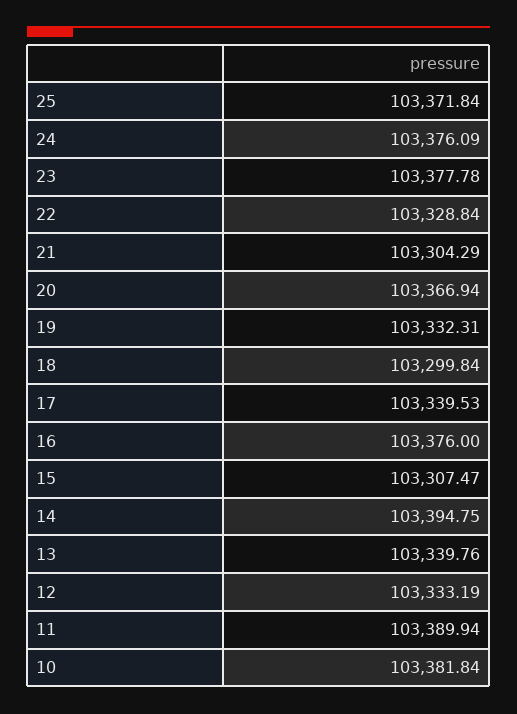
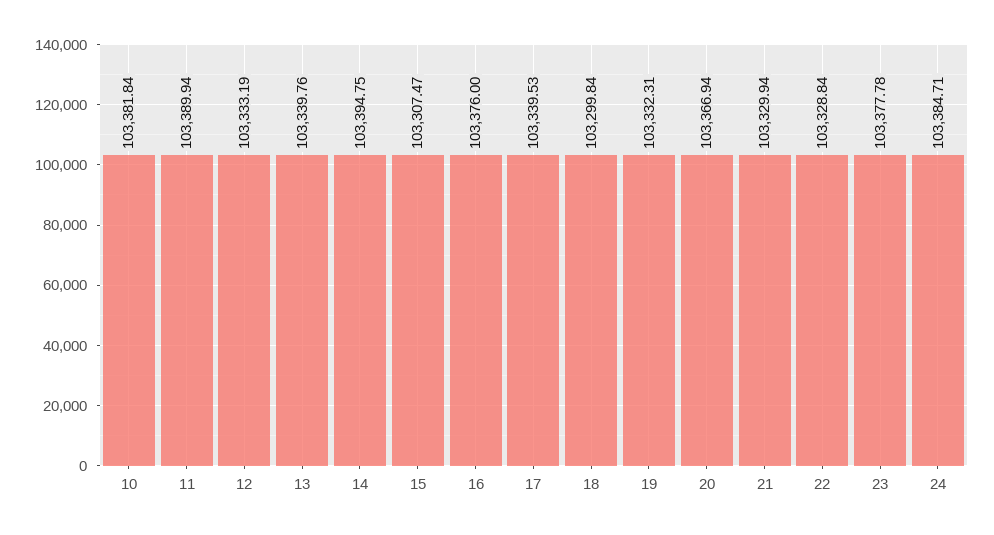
  {
-   "25": 103371.84,
-   "24": 103376.09,
+   "24": 103384.71,
    "23": 103377.78,
    "22": 103328.84,
-   "21": 103304.29,
+   "21": 103329.94,
    "20": 103366.94,
    "19": 103332.31,
    "18": 103299.84,
    "17": 103339.53,
    "16": 103376,
    "15": 103307.47,
    "14": 103394.75,
    "13": 103339.76,
    "12": 103333.19,
    "11": 103389.94,
    "10": 103381.84
  }

